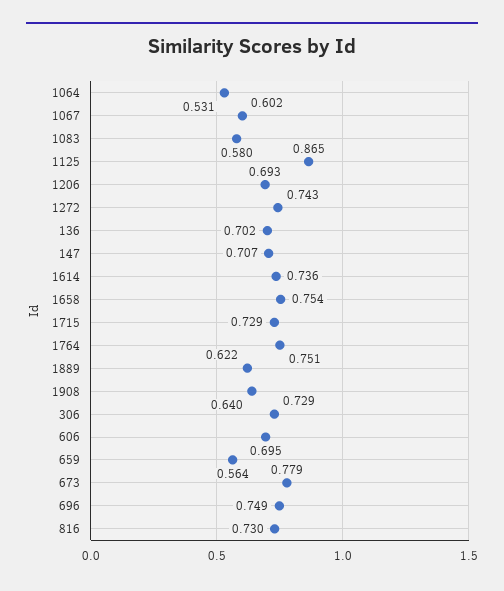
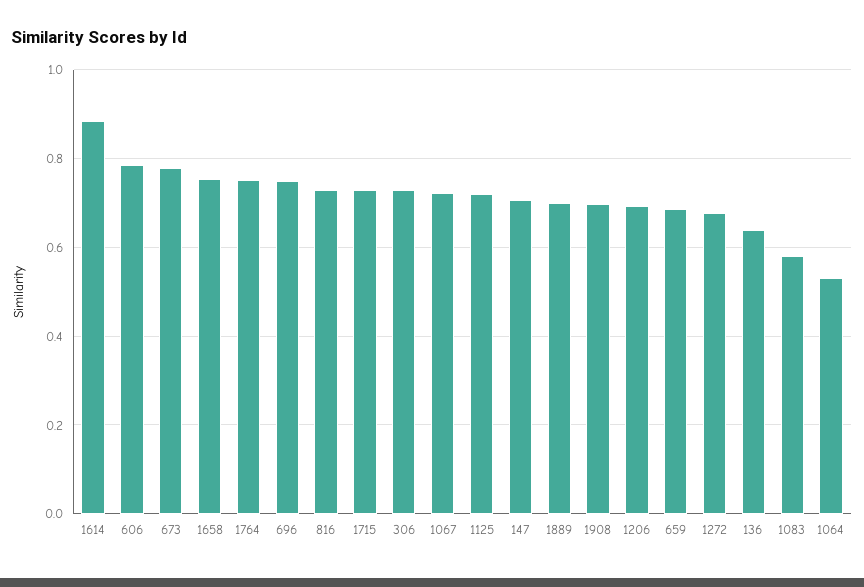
  {
    "1064": 0.531,
-   "1067": 0.602,
+   "1067": 0.72,
    "1083": 0.58,
-   "1125": 0.865,
+   "1125": 0.72,
    "1206": 0.693,
-   "1272": 0.743,
+   "1272": 0.68,
-   "136": 0.702,
+   "136": 0.64,
    "147": 0.707,
-   "1614": 0.736,
+   "1614": 0.88,
    "1658": 0.754,
    "1715": 0.729,
    "1764": 0.751,
-   "1889": 0.622,
+   "1889": 0.7,
-   "1908": 0.64,
+   "1908": 0.7,
    "306": 0.729,
-   "606": 0.695,
+   "606": 0.78,
-   "659": 0.564,
+   "659": 0.68,
    "673": 0.779,
    "696": 0.749,
    "816": 0.73
  }

